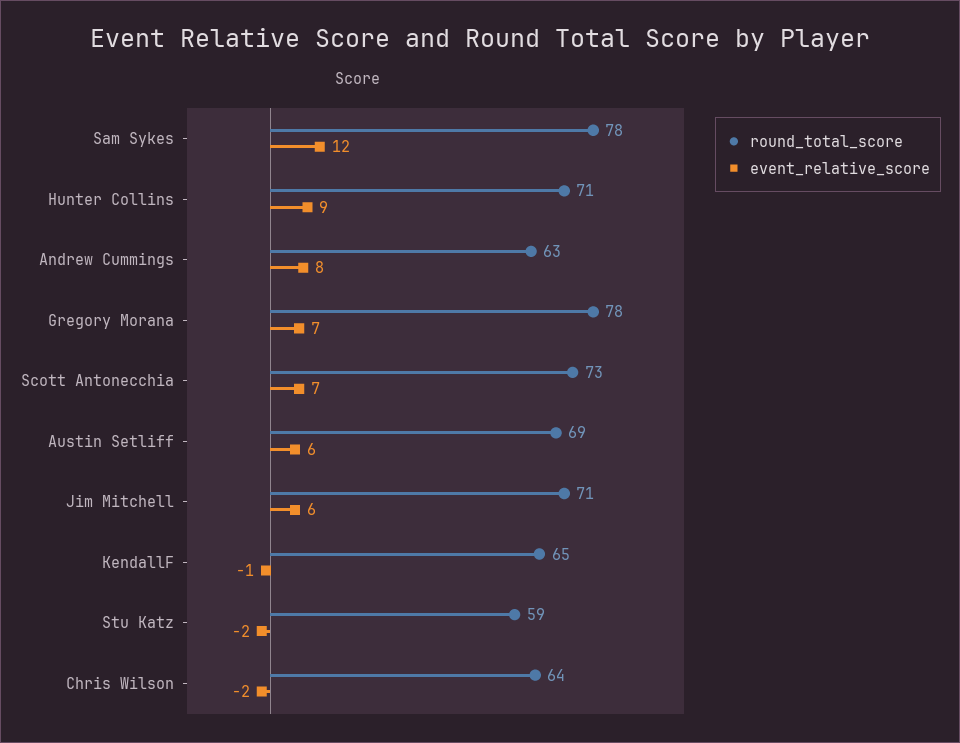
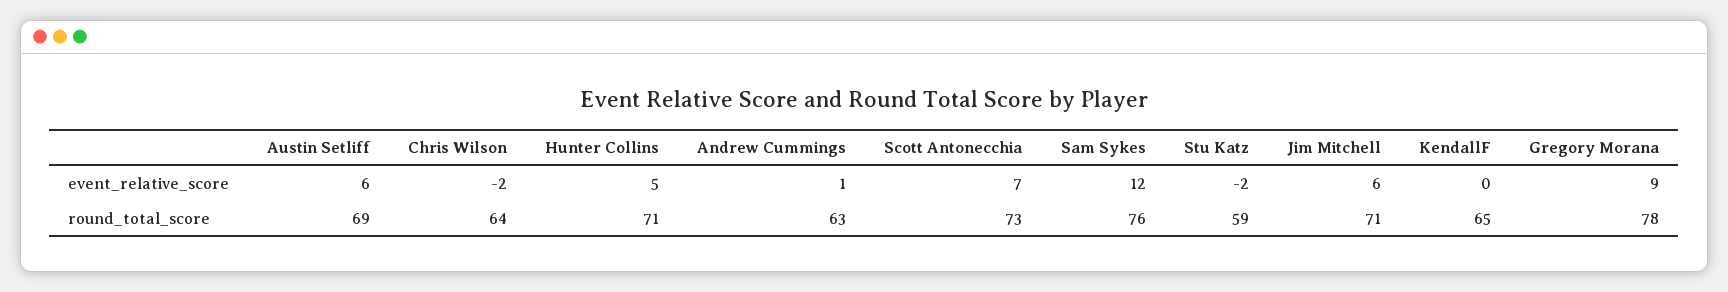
  {
    "round_total_score": {
-     "Sam Sykes": 78,
+     "Sam Sykes": 76,
      "Hunter Collins": 71,
      "Andrew Cummings": 63,
      "Gregory Morana": 78,
      "Scott Antonecchia": 73,
      "Austin Setliff": 69,
      "Jim Mitchell": 71,
      "KendallF": 65,
      "Stu Katz": 59,
      "Chris Wilson": 64
    },
    "event_relative_score": {
      "Sam Sykes": 12,
-     "Hunter Collins": 9,
+     "Hunter Collins": 5,
-     "Andrew Cummings": 8,
+     "Andrew Cummings": 1,
-     "Gregory Morana": 7,
+     "Gregory Morana": 9,
      "Scott Antonecchia": 7,
      "Austin Setliff": 6,
      "Jim Mitchell": 6,
-     "KendallF": -1,
+     "KendallF": 0,
      "Stu Katz": -2,
      "Chris Wilson": -2
    }
  }

